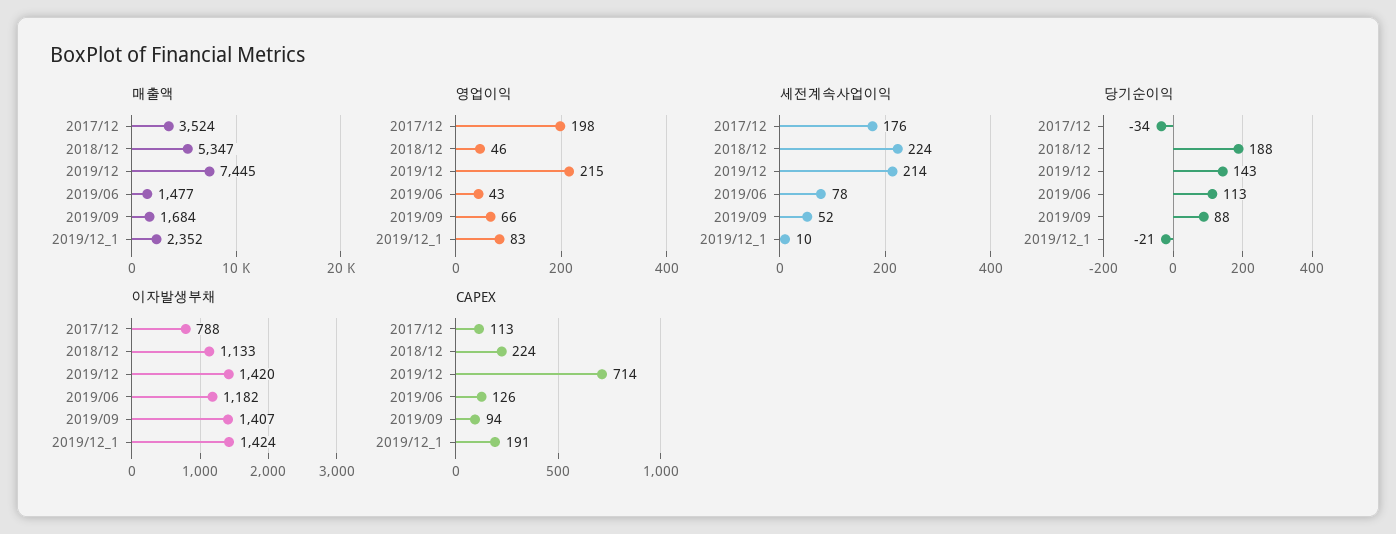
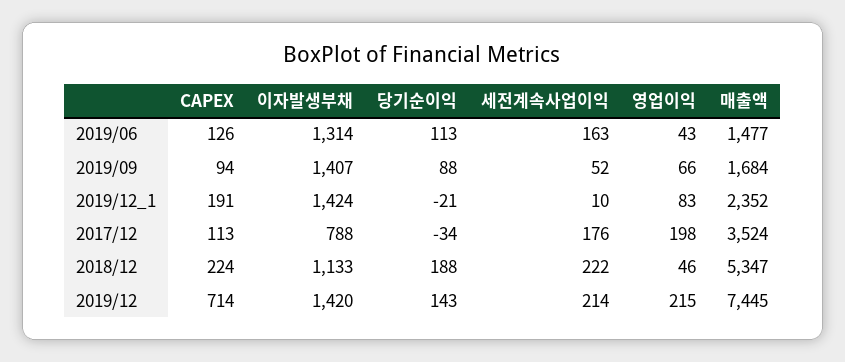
  {
    "매출액": {
      "2017/12": 3524,
      "2018/12": 5347,
      "2019/12": 7445,
      "2019/06": 1477,
      "2019/09": 1684,
      "2019/12_1": 2352
    },
    "영업이익": {
      "2017/12": 198,
      "2018/12": 46,
      "2019/12": 215,
      "2019/06": 43,
      "2019/09": 66,
      "2019/12_1": 83
    },
    "세전계속사업이익": {
      "2017/12": 176,
-     "2018/12": 224,
+     "2018/12": 222,
      "2019/12": 214,
-     "2019/06": 78,
+     "2019/06": 163,
      "2019/09": 52,
      "2019/12_1": 10
    },
    "당기순이익": {
      "2017/12": -34,
      "2018/12": 188,
      "2019/12": 143,
      "2019/06": 113,
      "2019/09": 88,
      "2019/12_1": -21
    },
    "이자발생부채": {
      "2017/12": 788,
      "2018/12": 1133,
      "2019/12": 1420,
-     "2019/06": 1182,
+     "2019/06": 1314,
      "2019/09": 1407,
      "2019/12_1": 1424
    },
    "CAPEX": {
      "2017/12": 113,
      "2018/12": 224,
      "2019/12": 714,
      "2019/06": 126,
      "2019/09": 94,
      "2019/12_1": 191
    }
  }

